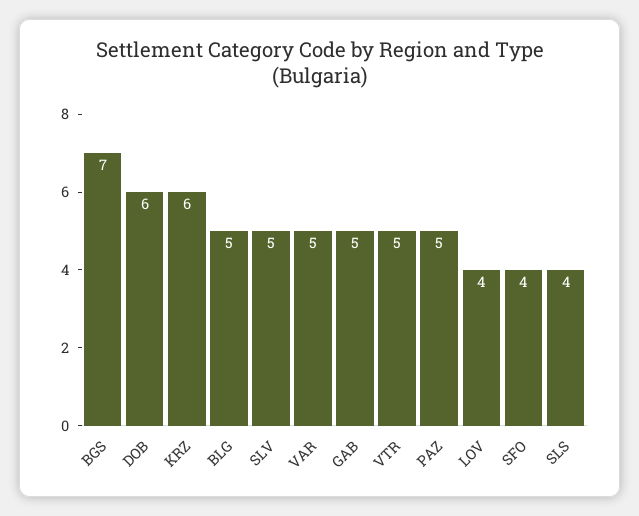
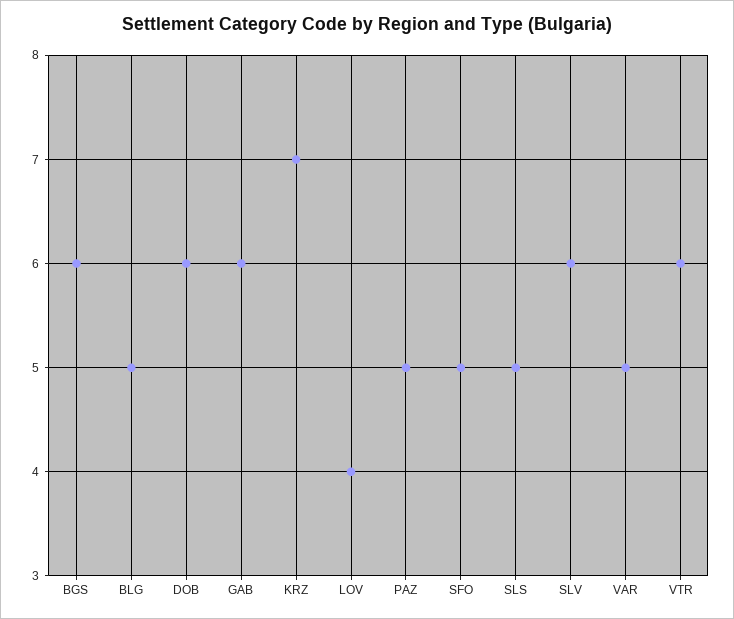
  {
-   "BGS": 7,
+   "BGS": 6,
    "DOB": 6,
-   "KRZ": 6,
+   "KRZ": 7,
    "BLG": 5,
-   "SLV": 5,
+   "SLV": 6,
    "VAR": 5,
-   "GAB": 5,
+   "GAB": 6,
-   "VTR": 5,
+   "VTR": 6,
    "PAZ": 5,
    "LOV": 4,
-   "SFO": 4,
+   "SFO": 5,
-   "SLS": 4
+   "SLS": 5
  }

